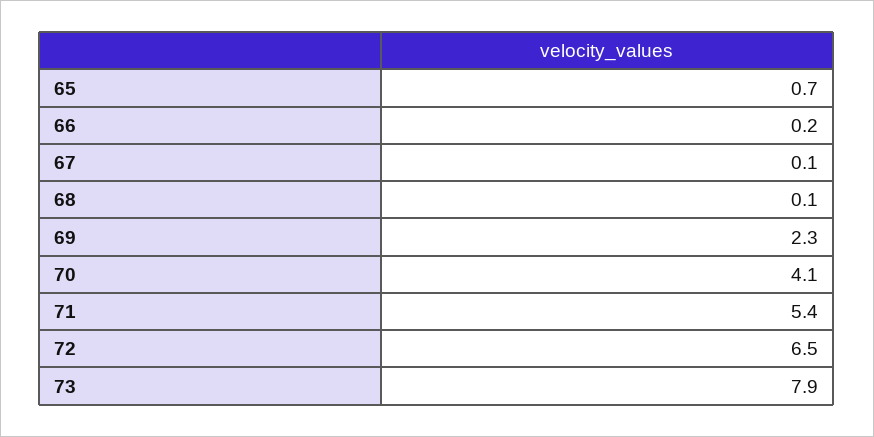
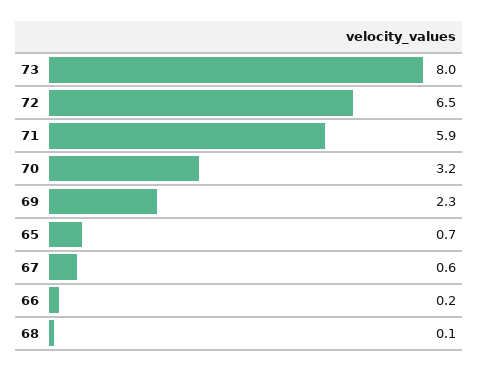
  {
    "65": 0.7,
    "66": 0.2,
-   "67": 0.1,
+   "67": 0.6,
    "68": 0.1,
    "69": 2.3,
-   "70": 4.1,
+   "70": 3.2,
-   "71": 5.4,
+   "71": 5.9,
    "72": 6.5,
-   "73": 7.9
+   "73": 8
  }

